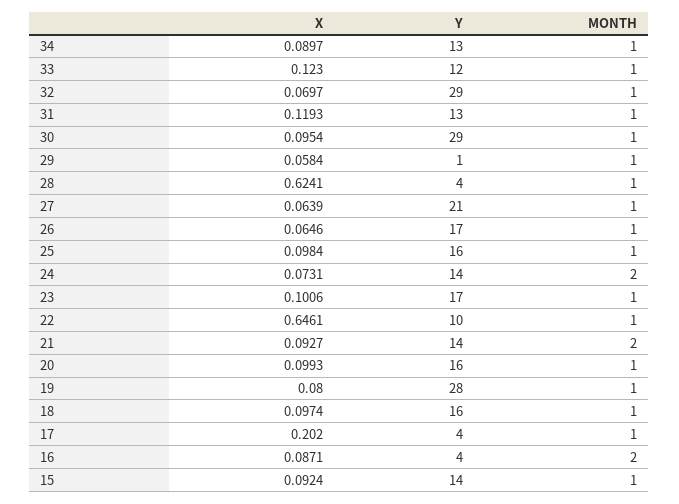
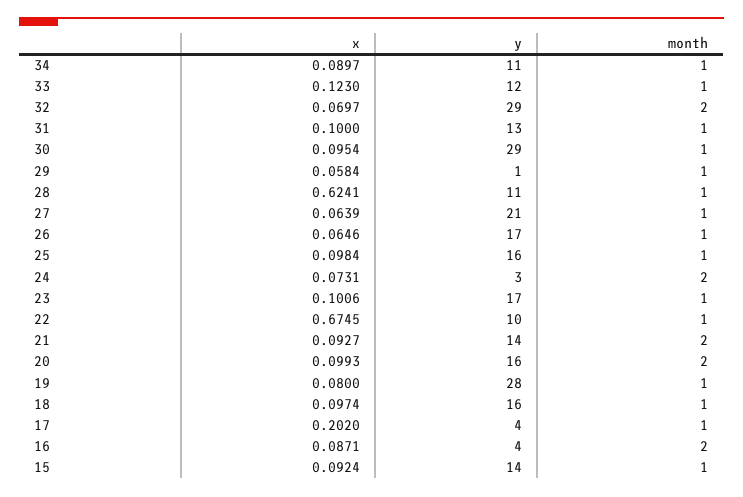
  {
    "X": {
      "34": 0.0897,
      "33": 0.123,
      "32": 0.0697,
-     "31": 0.1193,
+     "31": 0.1,
      "30": 0.0954,
      "29": 0.0584,
      "28": 0.6241,
      "27": 0.0639,
      "26": 0.0646,
      "25": 0.0984,
      "24": 0.0731,
      "23": 0.1006,
-     "22": 0.6461,
+     "22": 0.6745,
      "21": 0.0927,
      "20": 0.0993,
      "19": 0.08,
      "18": 0.0974,
      "17": 0.202,
      "16": 0.0871,
      "15": 0.0924
    },
    "Y": {
-     "34": 13,
+     "34": 11,
      "33": 12,
      "32": 29,
      "31": 13,
      "30": 29,
      "29": 1,
-     "28": 4,
+     "28": 11,
      "27": 21,
      "26": 17,
      "25": 16,
-     "24": 14,
+     "24": 3,
      "23": 17,
      "22": 10,
      "21": 14,
      "20": 16,
      "19": 28,
      "18": 16,
      "17": 4,
      "16": 4,
      "15": 14
    },
    "MONTH": {
      "34": 1,
      "33": 1,
-     "32": 1,
+     "32": 2,
      "31": 1,
      "30": 1,
      "29": 1,
      "28": 1,
      "27": 1,
      "26": 1,
      "25": 1,
      "24": 2,
      "23": 1,
      "22": 1,
      "21": 2,
-     "20": 1,
+     "20": 2,
      "19": 1,
      "18": 1,
      "17": 1,
      "16": 2,
      "15": 1
    }
  }

